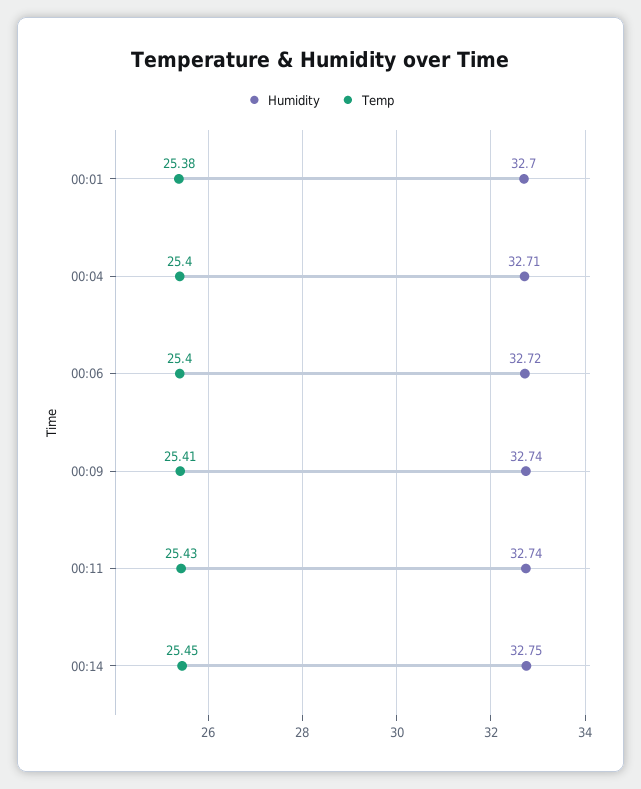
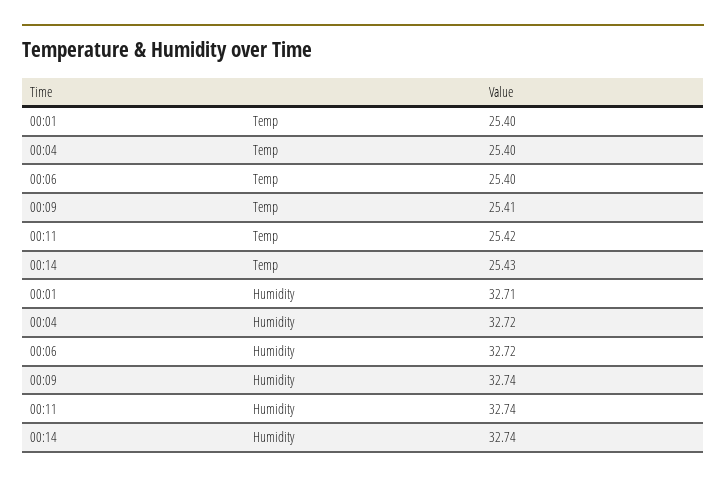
  {
    "Humidity": {
-     "00:01": 32.7,
+     "00:01": 32.71,
-     "00:04": 32.71,
+     "00:04": 32.72,
      "00:06": 32.72,
      "00:09": 32.74,
      "00:11": 32.74,
-     "00:14": 32.75
+     "00:14": 32.74
    },
    "Temp": {
-     "00:01": 25.38,
+     "00:01": 25.4,
      "00:04": 25.4,
      "00:06": 25.4,
      "00:09": 25.41,
-     "00:11": 25.43,
+     "00:11": 25.42,
-     "00:14": 25.45
+     "00:14": 25.43
    }
  }

